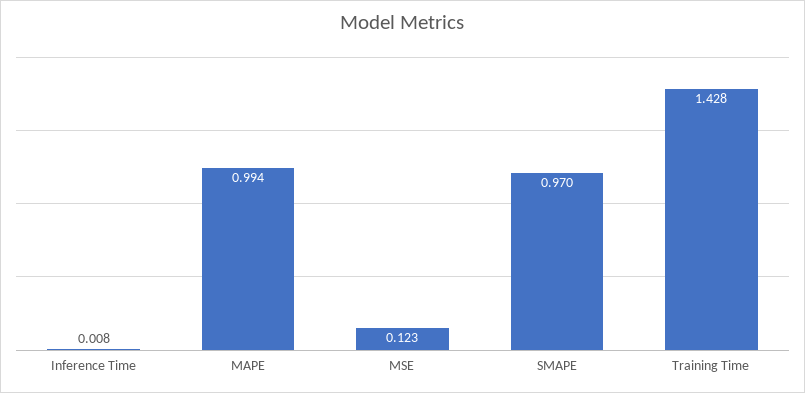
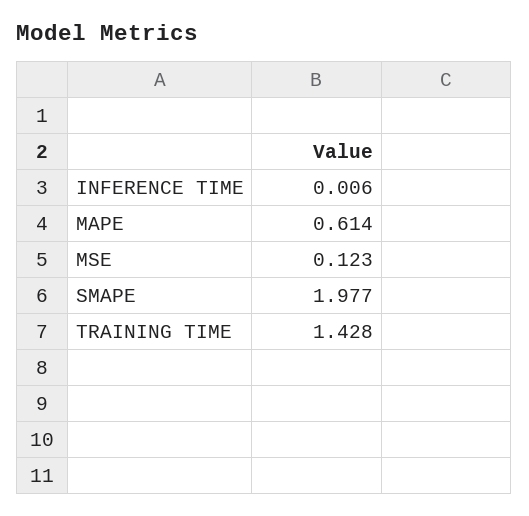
  {
-   "Inference Time": 0.008,
+   "Inference Time": 0.006,
-   "MAPE": 0.994,
+   "MAPE": 0.614,
    "MSE": 0.123,
-   "SMAPE": 0.97,
+   "SMAPE": 1.977,
    "Training Time": 1.428
  }

